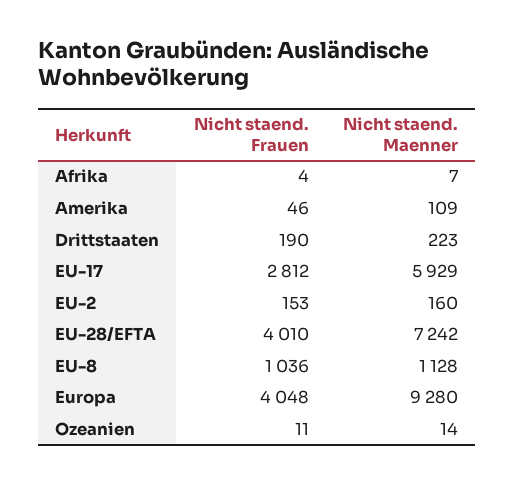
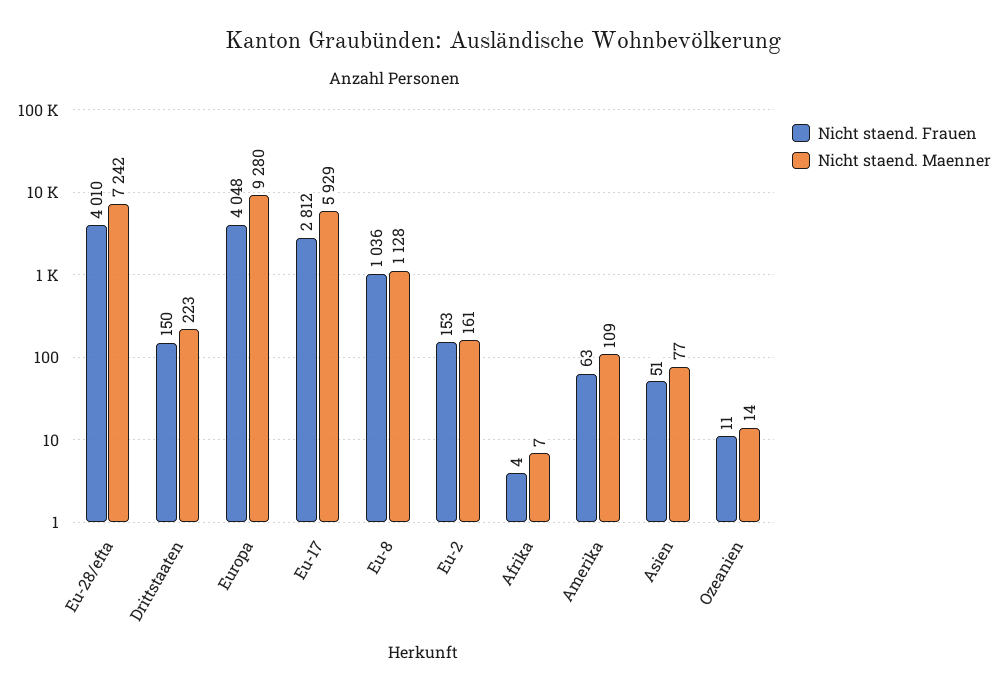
  {
    "Nicht staend. Frauen": {
      "Afrika": 4,
-     "Amerika": 46,
+     "Amerika": 63,
-     "Drittstaaten": 190,
+     "Drittstaaten": 150,
      "EU-17": 2812,
      "EU-2": 153,
      "EU-28/EFTA": 4010,
      "EU-8": 1036,
      "Europa": 4048,
-     "Ozeanien": 11
+     "Ozeanien": 11,
+     "Asien": 51
    },
    "Nicht staend. Maenner": {
      "Afrika": 7,
      "Amerika": 109,
      "Drittstaaten": 223,
      "EU-17": 5929,
-     "EU-2": 160,
+     "EU-2": 161,
      "EU-28/EFTA": 7242,
      "EU-8": 1128,
      "Europa": 9280,
-     "Ozeanien": 14
+     "Ozeanien": 14,
+     "Asien": 77
    }
  }

